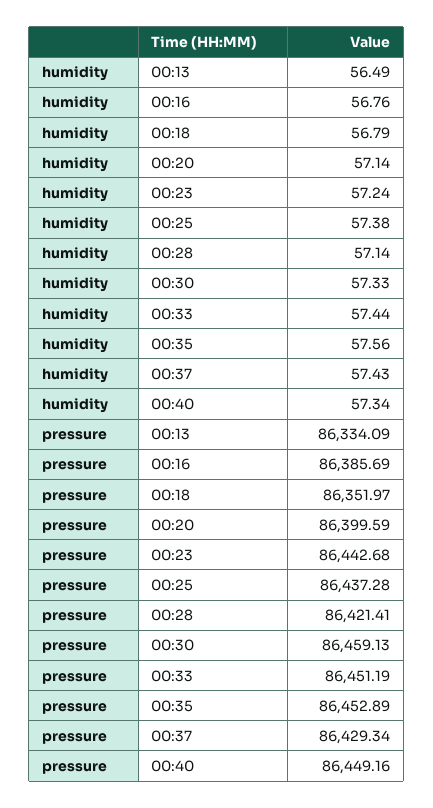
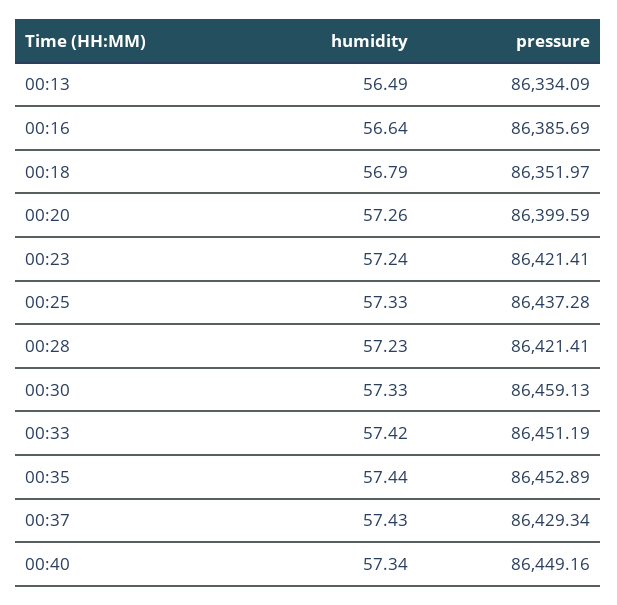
  {
    "humidity": {
      "00:13": 56.49,
-     "00:16": 56.76,
+     "00:16": 56.64,
      "00:18": 56.79,
-     "00:20": 57.14,
+     "00:20": 57.26,
      "00:23": 57.24,
-     "00:25": 57.38,
+     "00:25": 57.33,
-     "00:28": 57.14,
+     "00:28": 57.23,
      "00:30": 57.33,
-     "00:33": 57.44,
+     "00:33": 57.42,
-     "00:35": 57.56,
+     "00:35": 57.44,
      "00:37": 57.43,
      "00:40": 57.34
    },
    "pressure": {
      "00:13": 86334.09,
      "00:16": 86385.69,
      "00:18": 86351.97,
      "00:20": 86399.59,
-     "00:23": 86442.68,
+     "00:23": 86421.41,
      "00:25": 86437.28,
      "00:28": 86421.41,
      "00:30": 86459.13,
      "00:33": 86451.19,
      "00:35": 86452.89,
      "00:37": 86429.34,
      "00:40": 86449.16
    }
  }

